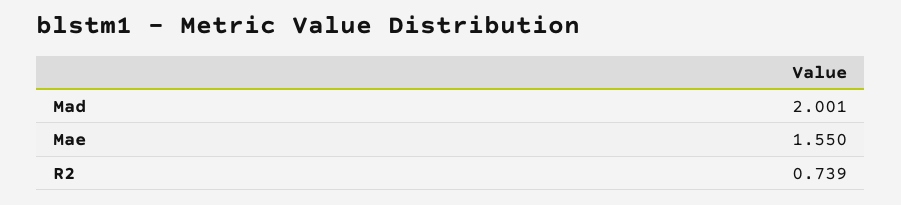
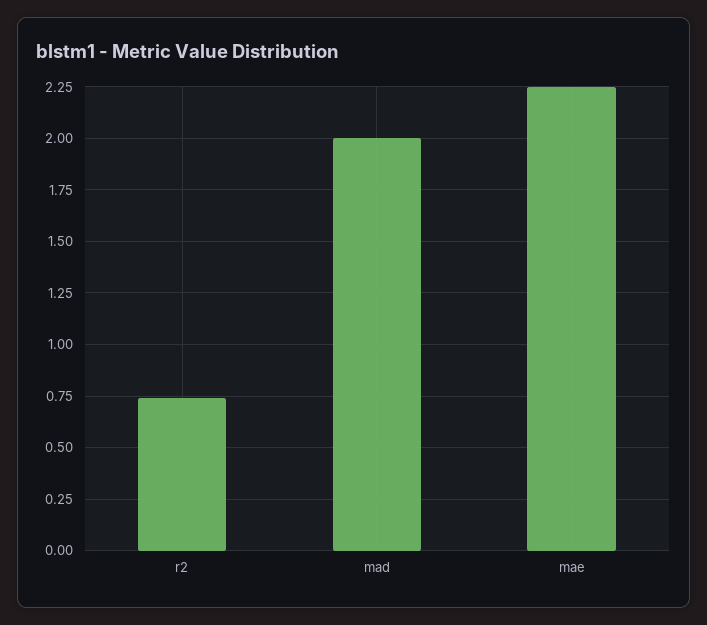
  {
    "Mad": 2.001,
-   "Mae": 1.55,
+   "Mae": 2.25,
    "R2": 0.739
  }

